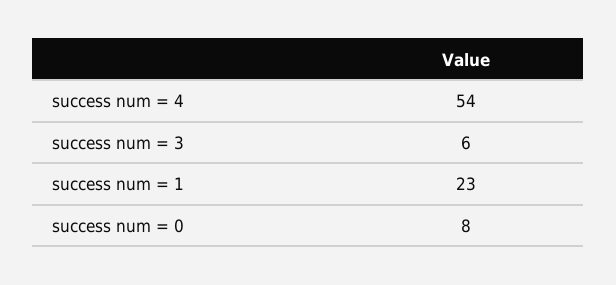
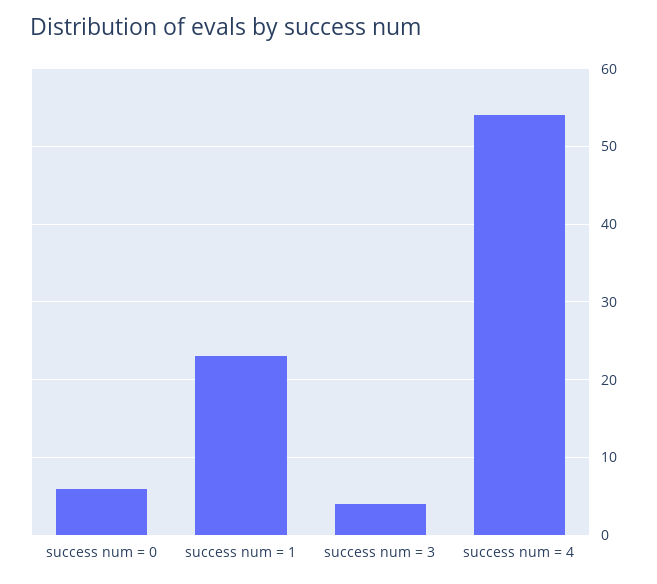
  {
    "success num = 4": 54,
-   "success num = 3": 6,
+   "success num = 3": 4,
    "success num = 1": 23,
-   "success num = 0": 8
+   "success num = 0": 6
  }

